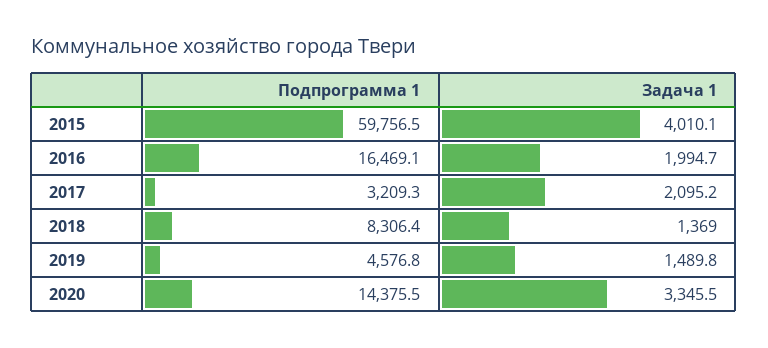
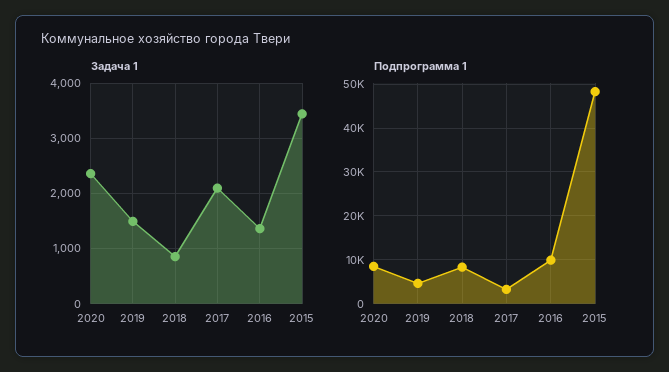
  {
    "Подпрограмма 1": {
-     "2015": 59756.5,
+     "2015": 48000,
-     "2016": 16469.1,
+     "2016": 10000,
      "2017": 3209.3,
      "2018": 8306.4,
      "2019": 4576.8,
-     "2020": 14375.5
+     "2020": 8000
    },
    "Задача 1": {
-     "2015": 4010.1,
+     "2015": 3400,
-     "2016": 1994.7,
+     "2016": 1400,
      "2017": 2095.2,
-     "2018": 1369,
+     "2018": 800,
      "2019": 1489.8,
-     "2020": 3345.5
+     "2020": 2400
    }
  }

